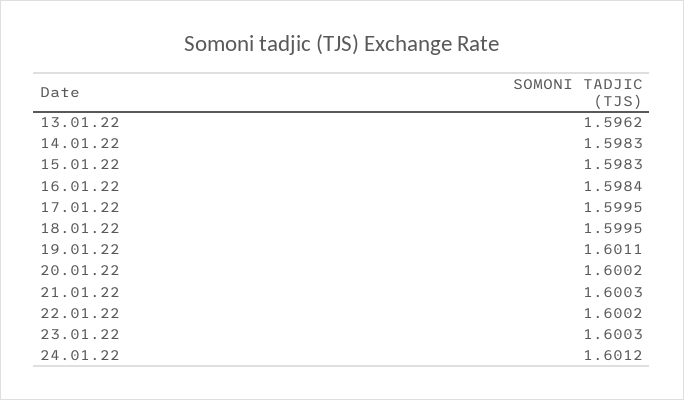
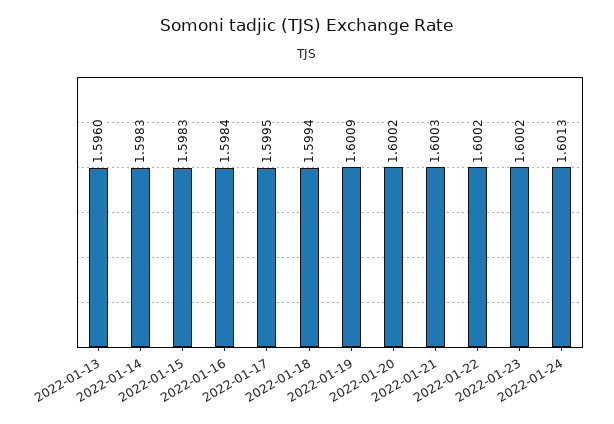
  {
-   "13.01.22": 1.5962,
+   "13.01.22": 1.596,
    "14.01.22": 1.5983,
    "15.01.22": 1.5983,
    "16.01.22": 1.5984,
    "17.01.22": 1.5995,
-   "18.01.22": 1.5995,
+   "18.01.22": 1.5994,
-   "19.01.22": 1.6011,
+   "19.01.22": 1.6009,
    "20.01.22": 1.6002,
    "21.01.22": 1.6003,
    "22.01.22": 1.6002,
-   "23.01.22": 1.6003,
+   "23.01.22": 1.6002,
-   "24.01.22": 1.6012
+   "24.01.22": 1.6013
  }

